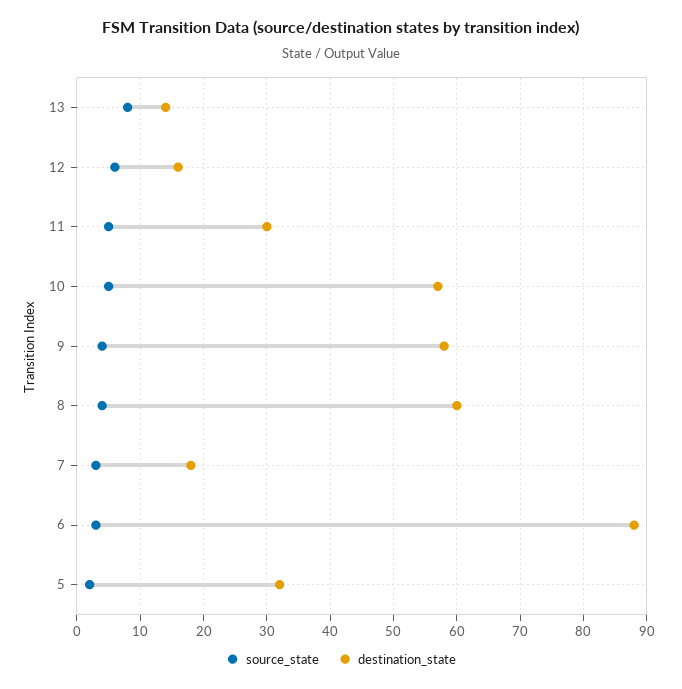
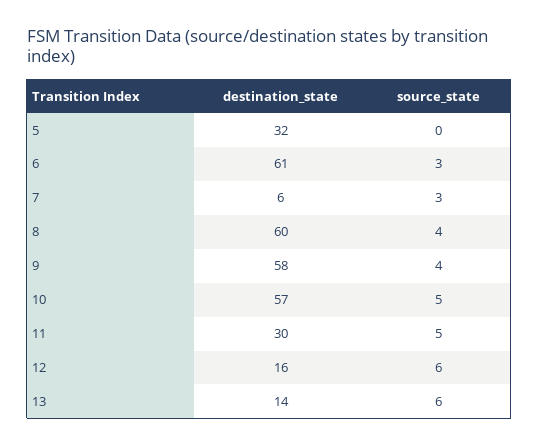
  {
    "source_state": {
-     "13": 8,
+     "13": 6,
      "12": 6,
      "11": 5,
      "10": 5,
      "9": 4,
      "8": 4,
      "7": 3,
      "6": 3,
-     "5": 2
+     "5": 0
    },
    "destination_state": {
      "13": 14,
      "12": 16,
      "11": 30,
      "10": 57,
      "9": 58,
      "8": 60,
-     "7": 18,
+     "7": 6,
-     "6": 88,
+     "6": 61,
      "5": 32
    }
  }

